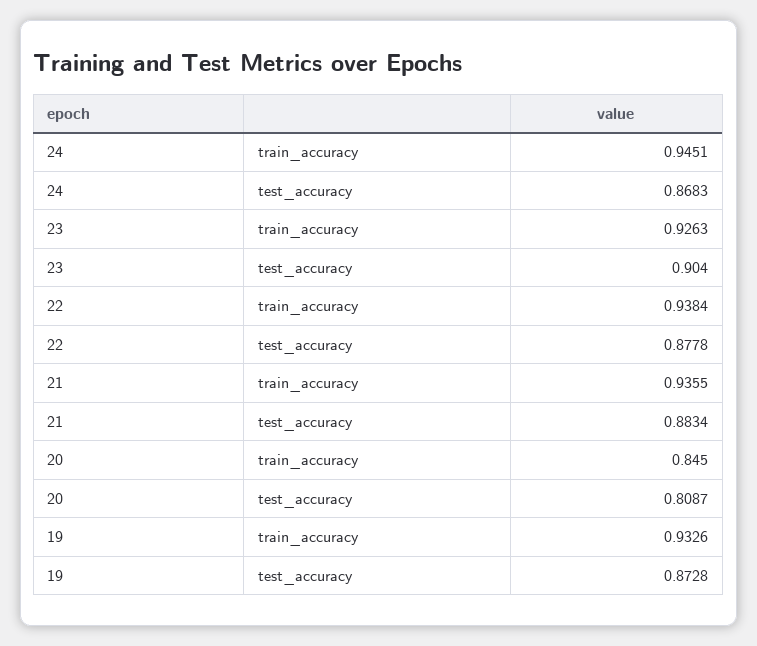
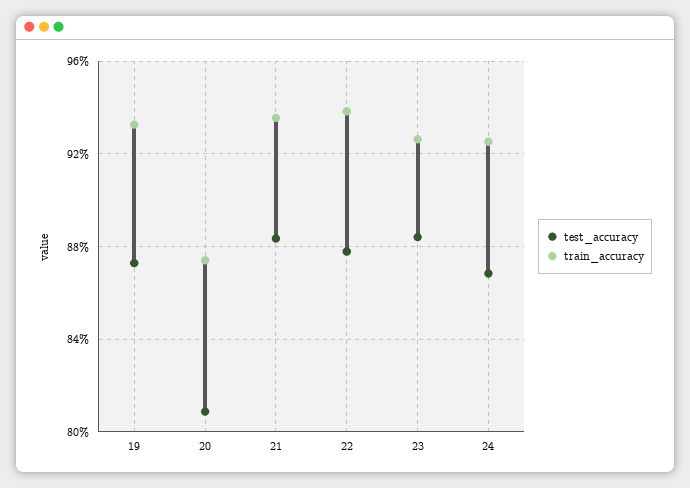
  {
    "train_accuracy": {
-     "24": 0.9451,
+     "24": 0.925,
      "23": 0.9263,
      "22": 0.9384,
      "21": 0.9355,
-     "20": 0.845,
+     "20": 0.875,
      "19": 0.9326
    },
    "test_accuracy": {
      "24": 0.8683,
-     "23": 0.904,
+     "23": 0.885,
      "22": 0.8778,
      "21": 0.8834,
      "20": 0.8087,
      "19": 0.8728
    }
  }

